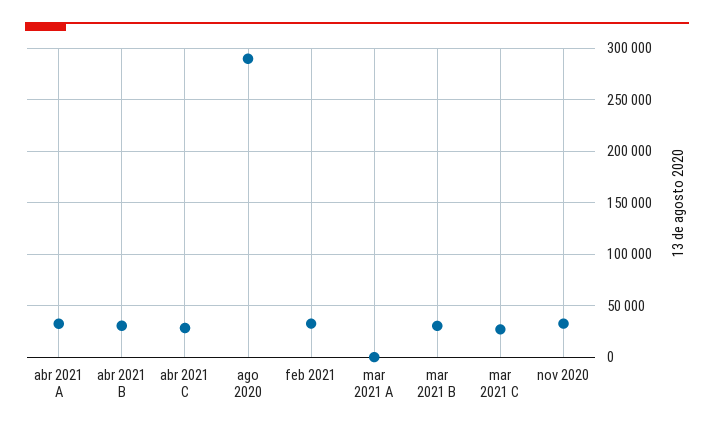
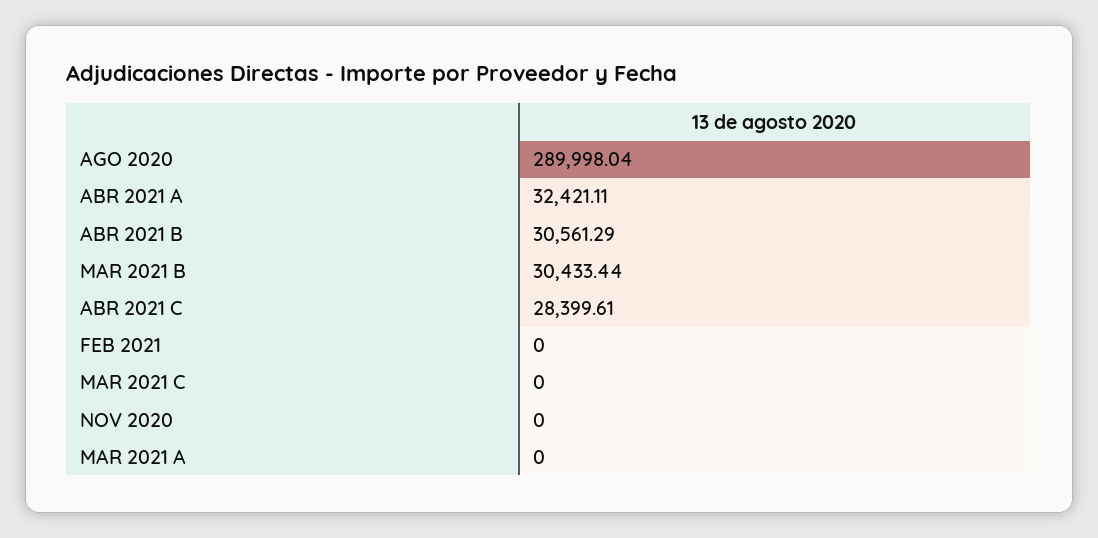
  {
    "abr 2021 A": 32421.11,
    "abr 2021 B": 30561.29,
    "abr 2021 C": 28399.61,
    "ago 2020": 289998.04,
-   "feb 2021": 30000,
+   "feb 2021": 0,
    "mar 2021 A": 0,
    "mar 2021 B": 30433.44,
-   "mar 2021 C": 30000,
+   "mar 2021 C": 0,
-   "nov 2020": 30000
+   "nov 2020": 0
  }

